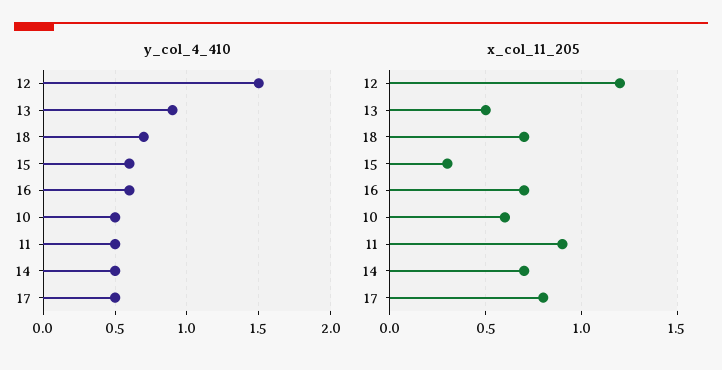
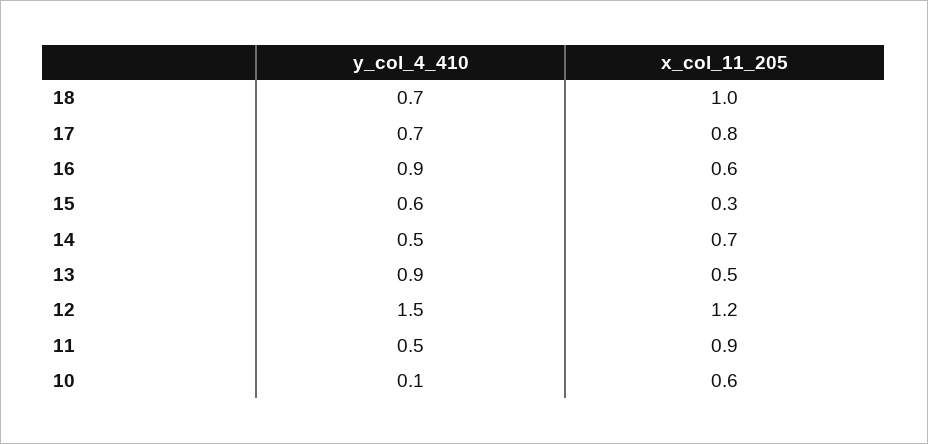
  {
    "y_col_4_410": {
      "12": 1.5,
      "13": 0.9,
      "18": 0.7,
      "15": 0.6,
-     "16": 0.6,
+     "16": 0.9,
-     "10": 0.5,
+     "10": 0.1,
      "11": 0.5,
      "14": 0.5,
-     "17": 0.5
+     "17": 0.7
    },
    "x_col_11_205": {
      "12": 1.2,
      "13": 0.5,
-     "18": 0.7,
+     "18": 1,
      "15": 0.3,
-     "16": 0.7,
+     "16": 0.6,
      "10": 0.6,
      "11": 0.9,
      "14": 0.7,
      "17": 0.8
    }
  }

